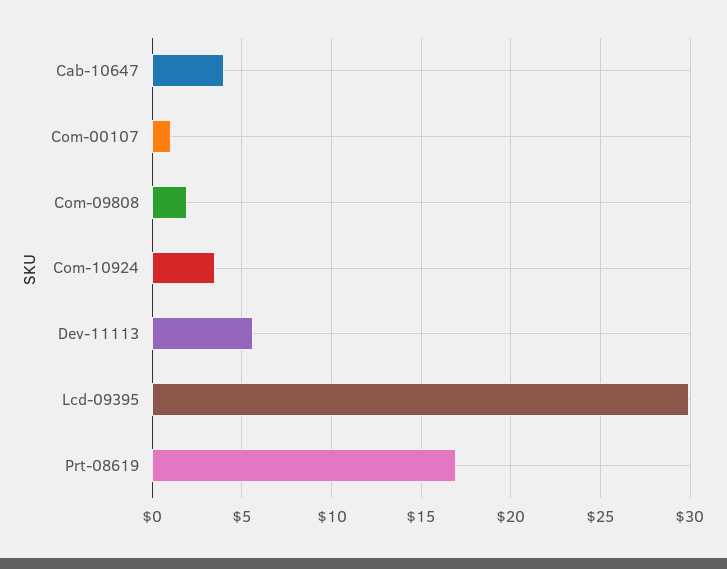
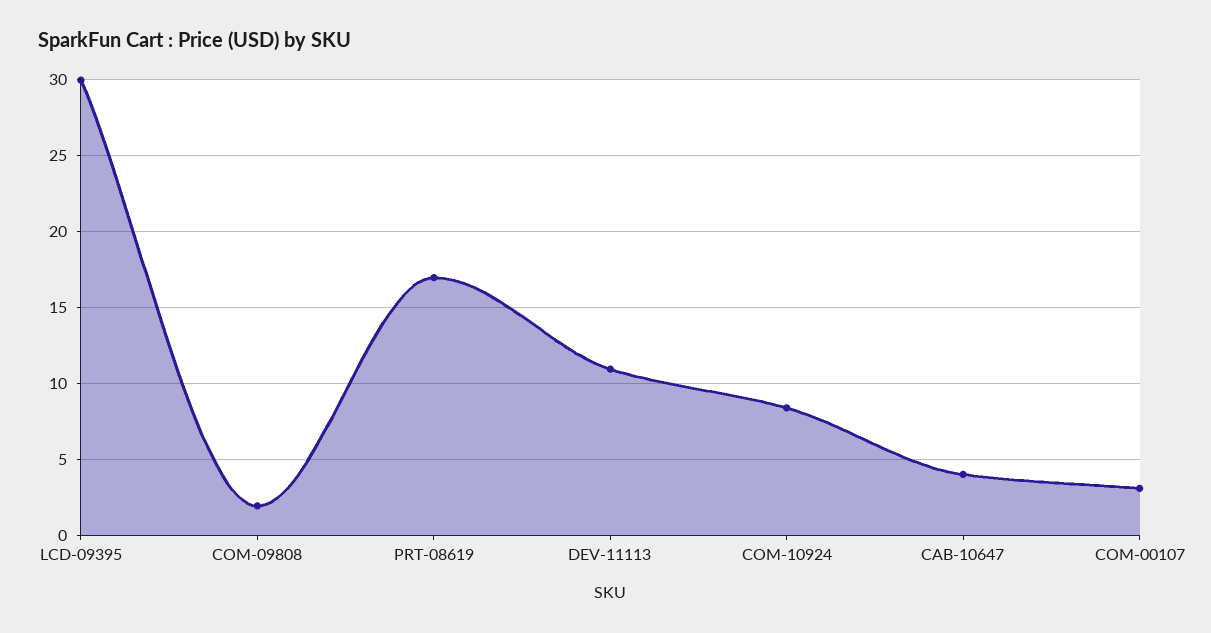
  {
    "Cab-10647": 4,
-   "Com-00107": 1,
+   "Com-00107": 3,
    "Com-09808": 2,
-   "Com-10924": 3.5,
+   "Com-10924": 8.5,
-   "Dev-11113": 5.5,
+   "Dev-11113": 11,
    "Lcd-09395": 30,
    "Prt-08619": 17
  }

